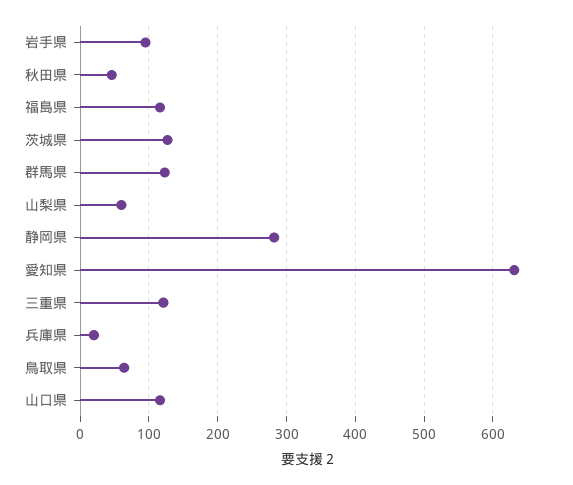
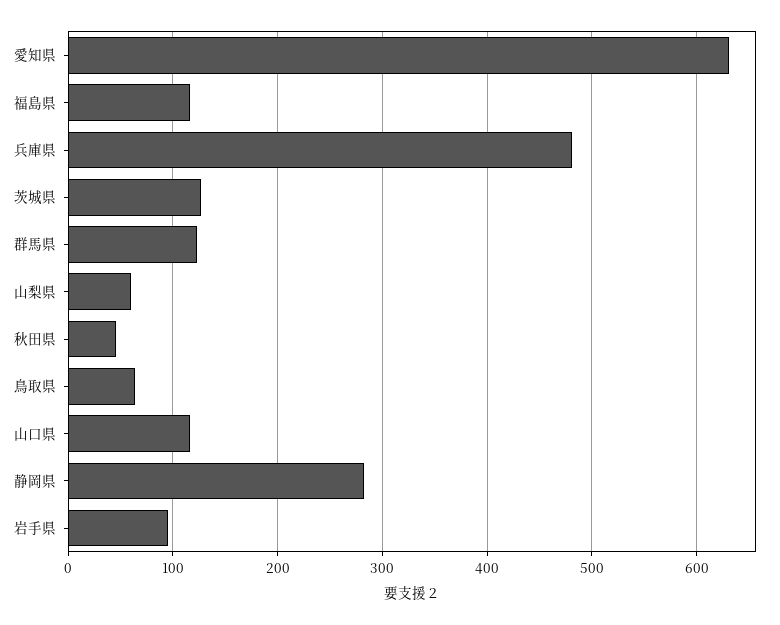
  {
    "岩手県": 100,
    "秋田県": 50,
    "福島県": 120,
    "茨城県": 130,
    "群馬県": 120,
    "山梨県": 60,
    "静岡県": 280,
    "愛知県": 630,
-   "三重県": 120,
-   "兵庫県": 20,
+   "兵庫県": 480,
    "鳥取県": 60,
    "山口県": 120
  }

